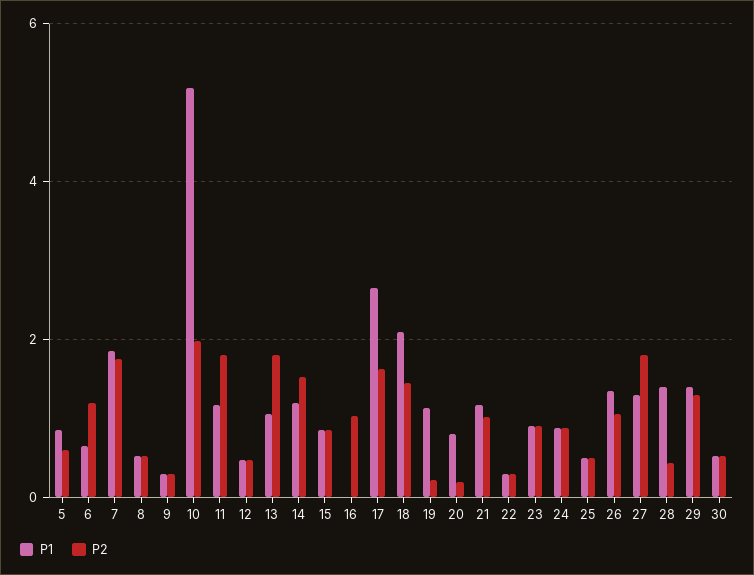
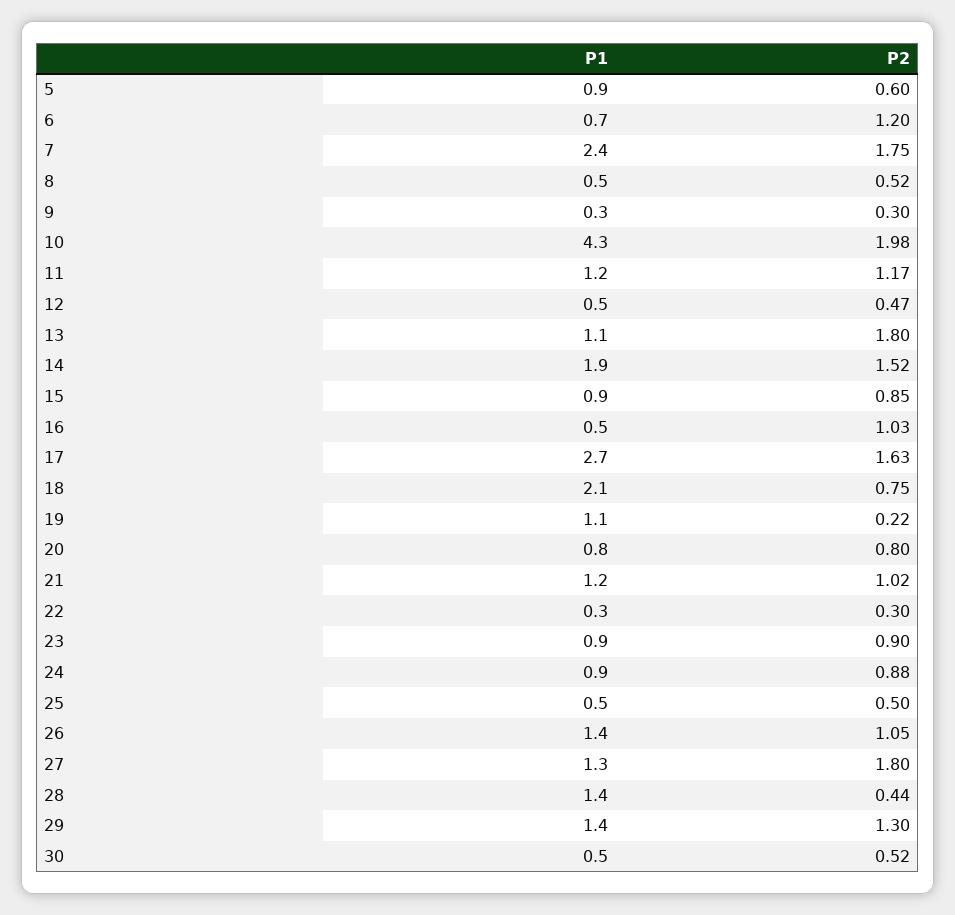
  {
    "P1": {
      "5": 0.9,
      "6": 0.7,
-     "7": 1.8,
+     "7": 2.4,
      "8": 0.5,
      "9": 0.3,
-     "10": 5.2,
+     "10": 4.3,
      "11": 1.2,
      "12": 0.5,
      "13": 1.1,
-     "14": 1.2,
+     "14": 1.9,
      "15": 0.9,
-     "16": 0,
+     "16": 0.5,
      "17": 2.7,
      "18": 2.1,
      "19": 1.1,
      "20": 0.8,
      "21": 1.2,
      "22": 0.3,
      "23": 0.9,
      "24": 0.9,
      "25": 0.5,
      "26": 1.4,
      "27": 1.3,
      "28": 1.4,
      "29": 1.4,
      "30": 0.5
    },
    "P2": {
      "5": 0.6,
      "6": 1.2,
      "7": 1.75,
      "8": 0.52,
      "9": 0.3,
      "10": 1.98,
-     "11": 1.8,
+     "11": 1.17,
      "12": 0.47,
      "13": 1.8,
      "14": 1.52,
      "15": 0.85,
      "16": 1.03,
      "17": 1.63,
-     "18": 1.4,
+     "18": 0.75,
      "19": 0.22,
-     "20": 0.2,
+     "20": 0.8,
      "21": 1.02,
      "22": 0.3,
      "23": 0.9,
      "24": 0.88,
      "25": 0.5,
      "26": 1.05,
      "27": 1.8,
      "28": 0.44,
      "29": 1.3,
      "30": 0.52
    }
  }

